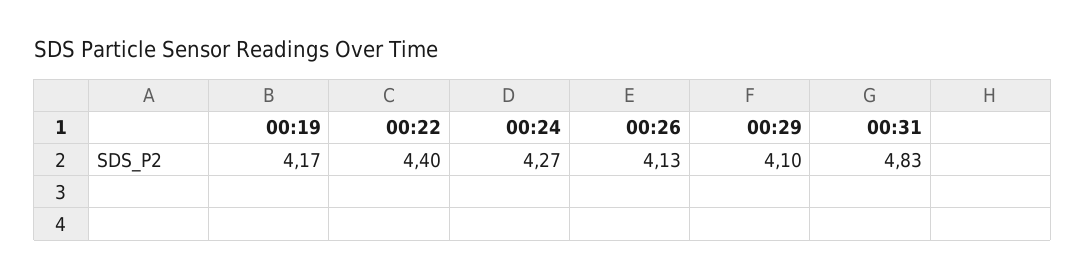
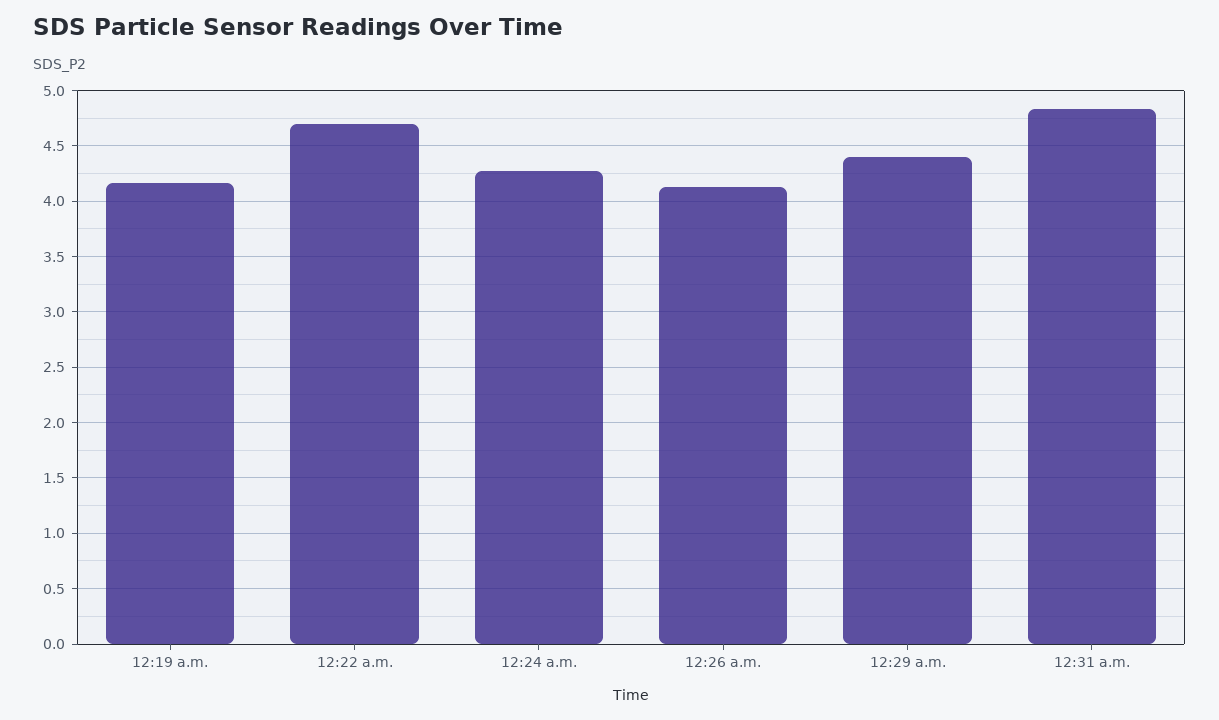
  {
    "00:19": 4.17,
-   "00:22": 4.4,
+   "00:22": 4.7,
    "00:24": 4.27,
    "00:26": 4.13,
-   "00:29": 4.1,
+   "00:29": 4.4,
    "00:31": 4.83
  }

